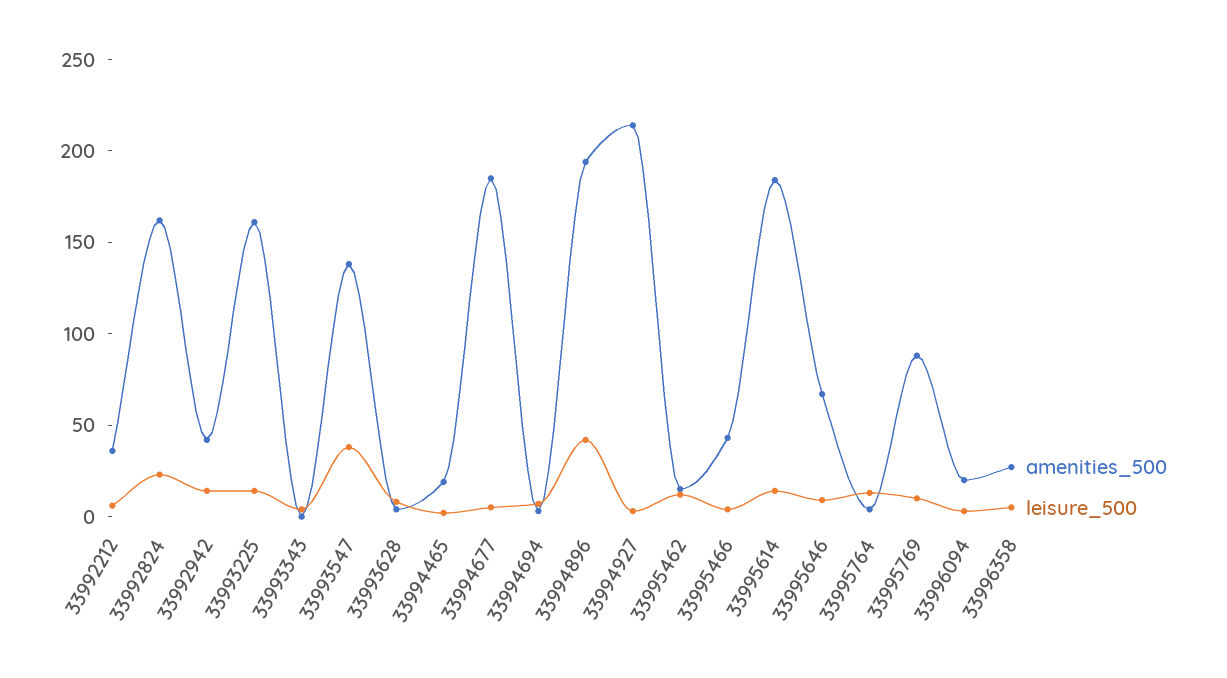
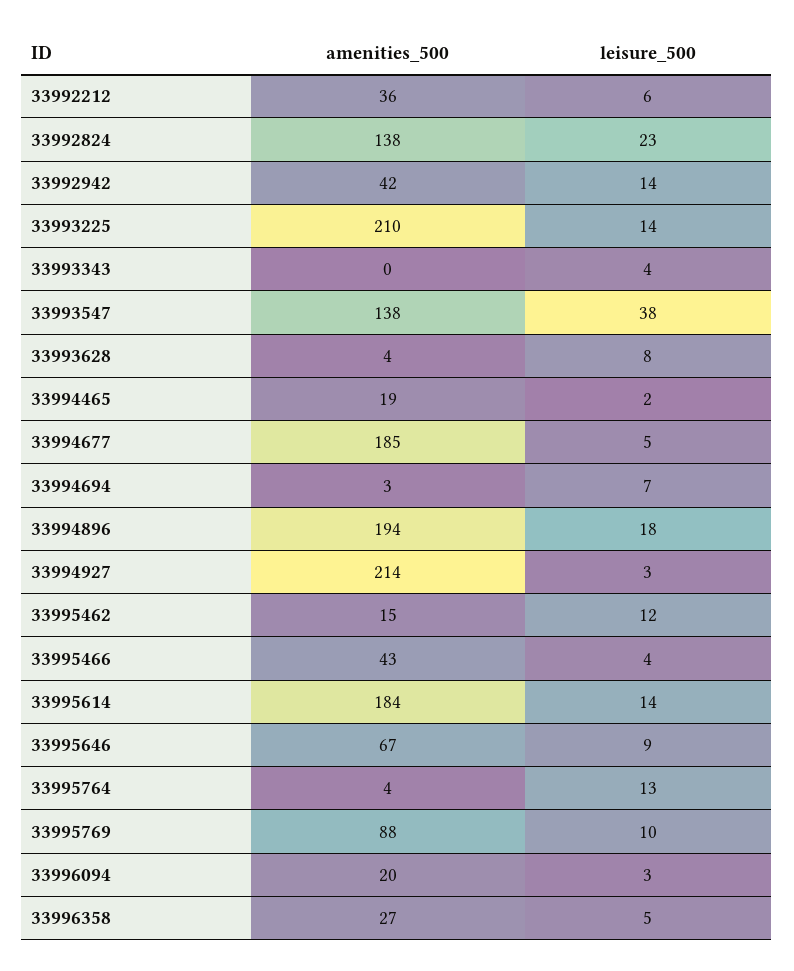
  {
    "amenities_500": {
      "33992212": 36,
-     "33992824": 160,
+     "33992824": 138,
      "33992942": 42,
-     "33993225": 160,
+     "33993225": 210,
      "33993343": 0,
      "33993547": 138,
      "33993628": 4,
      "33994465": 19,
      "33994677": 185,
      "33994694": 3,
      "33994896": 194,
      "33994927": 214,
      "33995462": 15,
      "33995466": 43,
      "33995614": 184,
      "33995646": 67,
      "33995764": 4,
      "33995769": 88,
      "33996094": 20,
      "33996358": 27
    },
    "leisure_500": {
      "33992212": 6,
      "33992824": 23,
      "33992942": 14,
      "33993225": 14,
      "33993343": 4,
      "33993547": 38,
      "33993628": 8,
      "33994465": 2,
      "33994677": 5,
      "33994694": 7,
-     "33994896": 40,
+     "33994896": 18,
      "33994927": 3,
      "33995462": 12,
      "33995466": 4,
      "33995614": 14,
      "33995646": 9,
      "33995764": 13,
      "33995769": 10,
      "33996094": 3,
      "33996358": 5
    }
  }

